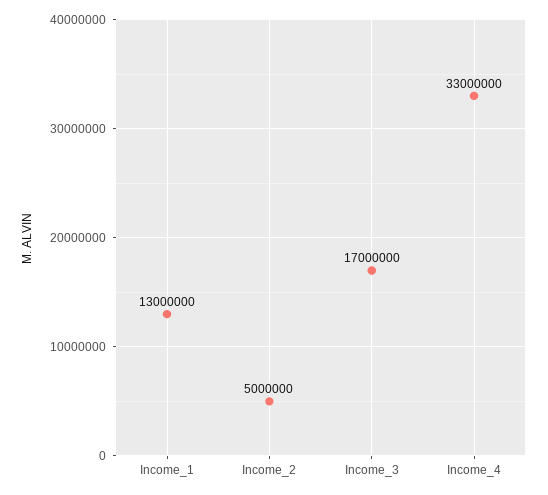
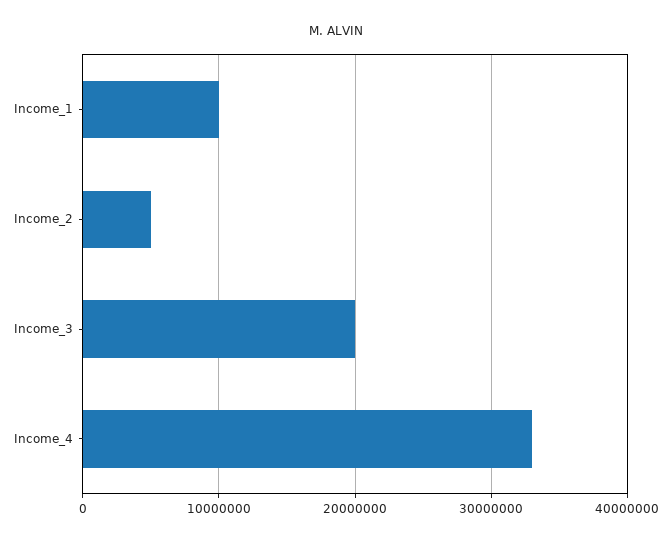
  {
-   "Income_1": 13000000,
+   "Income_1": 10000000,
    "Income_2": 5000000,
-   "Income_3": 17000000,
+   "Income_3": 20000000,
    "Income_4": 33000000
  }

